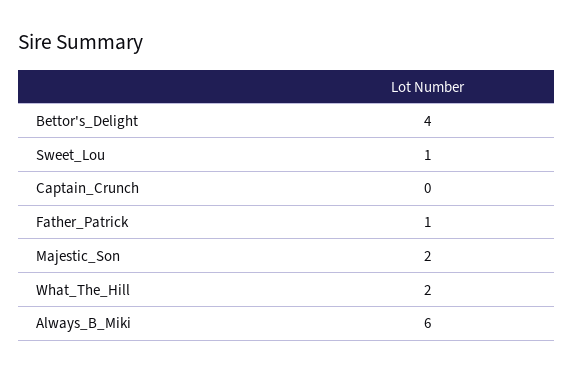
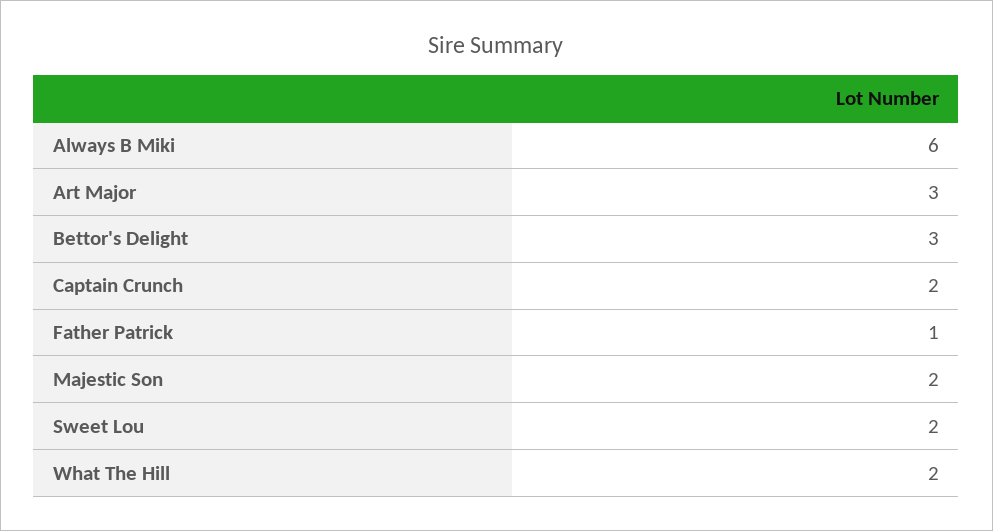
  {
-   "Bettor's_Delight": 4,
+   "Bettor's_Delight": 3,
-   "Sweet_Lou": 1,
+   "Sweet_Lou": 2,
-   "Captain_Crunch": 0,
+   "Captain_Crunch": 2,
    "Father_Patrick": 1,
    "Majestic_Son": 2,
    "What_The_Hill": 2,
-   "Always_B_Miki": 6
+   "Always_B_Miki": 6,
+   "Art Major": 3
  }

